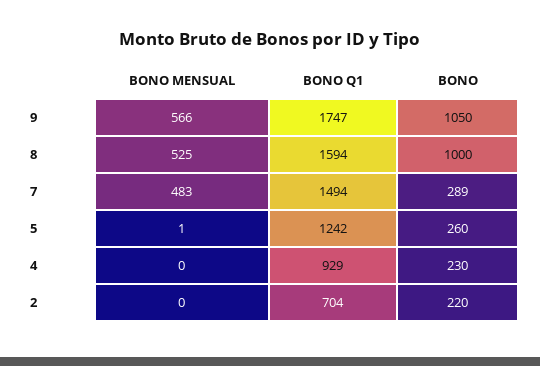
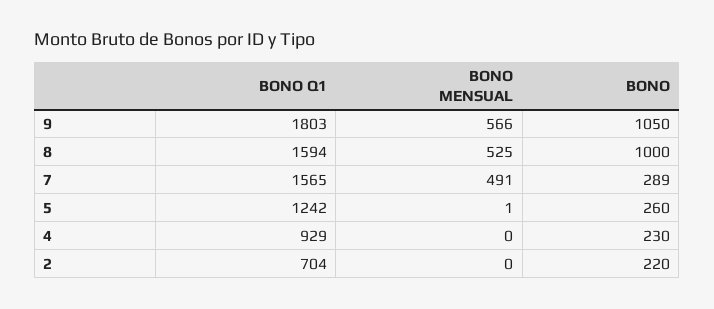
  {
    "BONO MENSUAL": {
      "9": 566,
      "8": 525,
-     "7": 483,
+     "7": 491,
      "5": 1,
      "4": 0,
      "2": 0
    },
    "BONO Q1": {
-     "9": 1747,
+     "9": 1803,
      "8": 1594,
-     "7": 1494,
+     "7": 1565,
      "5": 1242,
      "4": 929,
      "2": 704
    },
    "BONO": {
      "9": 1050,
      "8": 1000,
      "7": 289,
      "5": 260,
      "4": 230,
      "2": 220
    }
  }

